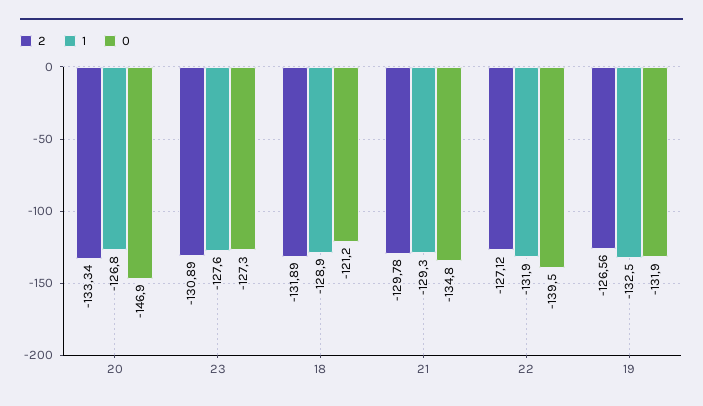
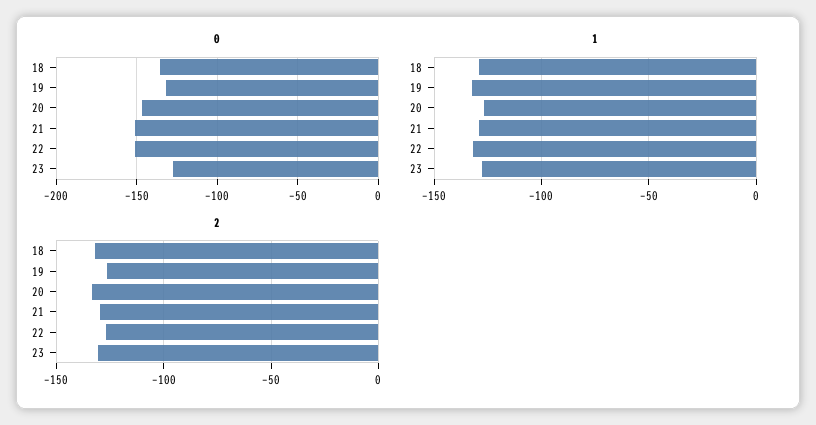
  {
    "2": {
      "20": -133.34,
      "23": -130.89,
      "18": -131.89,
      "21": -129.78,
      "22": -127.12,
      "19": -126.56
    },
    "1": {
      "20": -126.8,
      "23": -127.6,
      "18": -128.9,
      "21": -129.3,
      "22": -131.9,
      "19": -132.5
    },
    "0": {
      "20": -146.9,
      "23": -127.3,
-     "18": -121.2,
+     "18": -135,
-     "21": -134.8,
+     "21": -150,
-     "22": -139.5,
+     "22": -150,
      "19": -131.9
    }
  }

